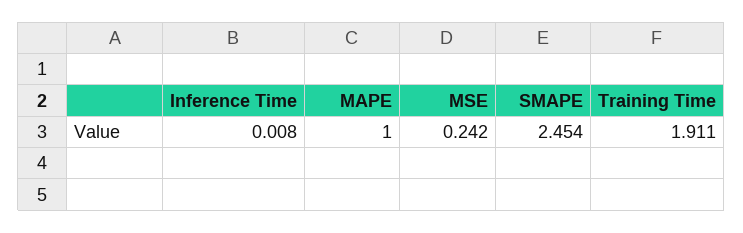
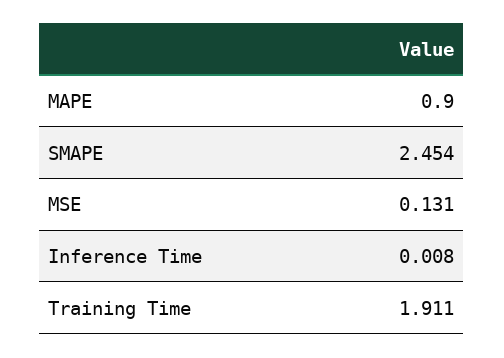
  {
    "Inference Time": 0.008,
-   "MAPE": 1,
+   "MAPE": 0.9,
-   "MSE": 0.242,
+   "MSE": 0.131,
    "SMAPE": 2.454,
    "Training Time": 1.911
  }

